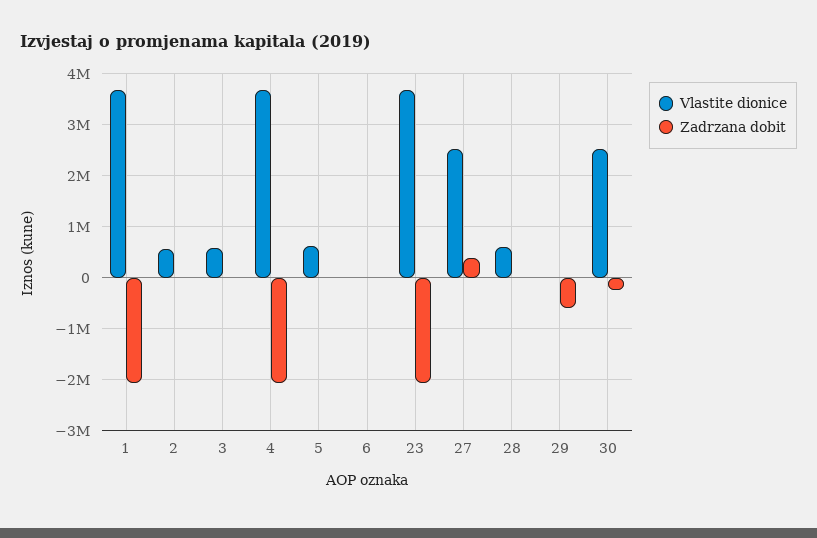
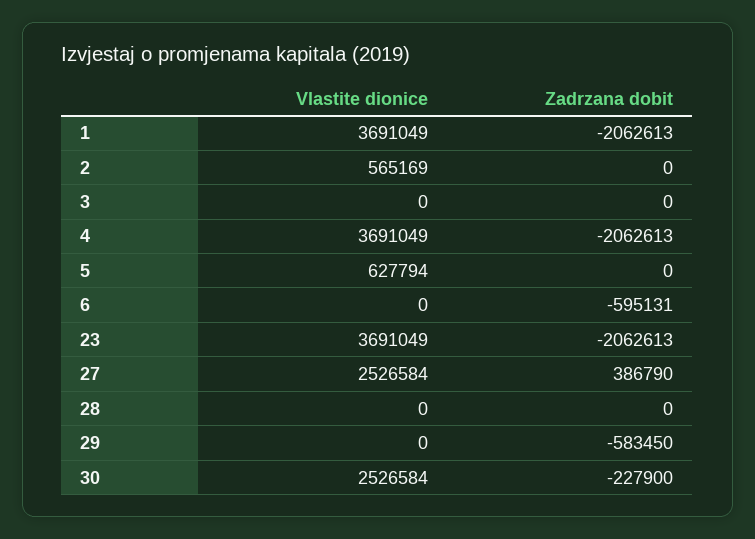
  {
    "Vlastite dionice": {
      "1": 3691049,
      "2": 565169,
-     "3": 600000,
+     "3": 0,
      "4": 3691049,
      "5": 627794,
      "6": 0,
      "23": 3691049,
      "27": 2526584,
-     "28": 600000,
+     "28": 0,
      "29": 0,
      "30": 2526584
    },
    "Zadrzana dobit": {
      "1": -2062613,
      "2": 0,
      "3": 0,
      "4": -2062613,
      "5": 0,
-     "6": 0,
+     "6": -595131,
      "23": -2062613,
      "27": 386790,
      "28": 0,
      "29": -583450,
      "30": -227900
    }
  }

